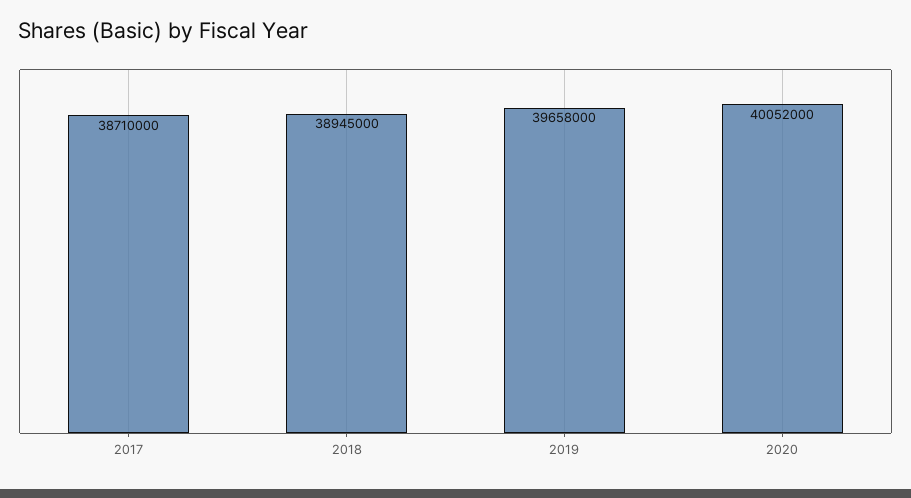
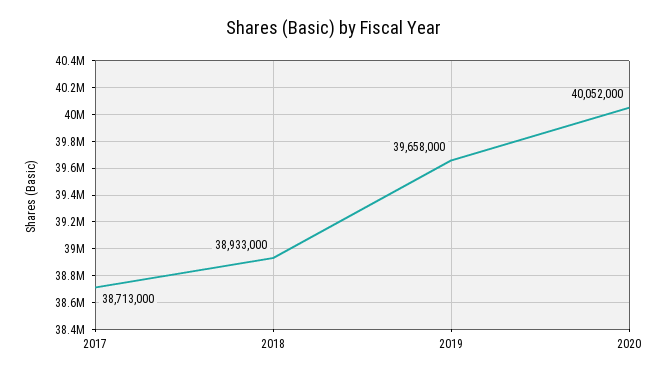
  {
-   "2017": 38710000,
+   "2017": 38713000,
-   "2018": 38945000,
+   "2018": 38933000,
    "2019": 39658000,
    "2020": 40052000
  }

